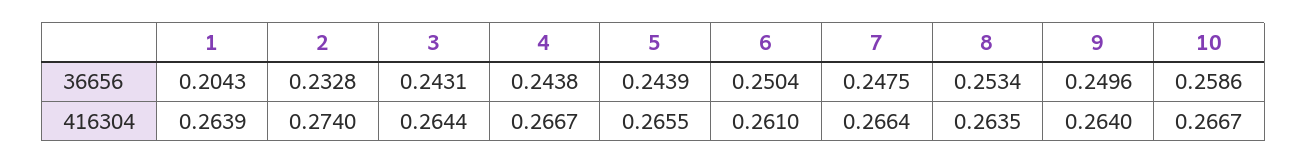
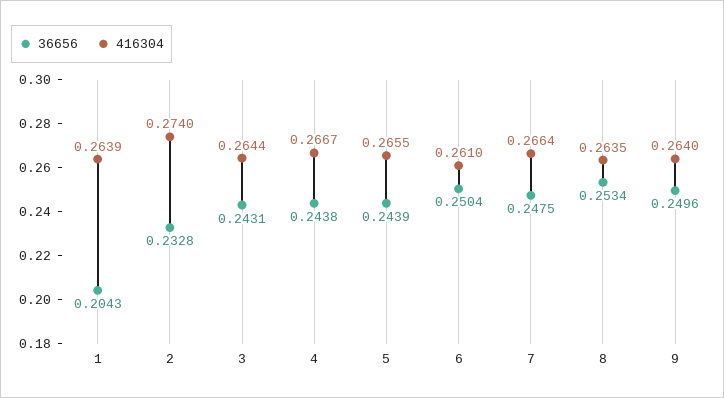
  {
    "36656": {
      "1": 0.2043,
      "2": 0.2328,
      "3": 0.2431,
      "4": 0.2438,
      "5": 0.2439,
      "6": 0.2504,
      "7": 0.2475,
      "8": 0.2534,
-     "9": 0.2496,
+     "9": 0.2496
-     "10": 0.2586
    },
    "416304": {
      "1": 0.2639,
      "2": 0.274,
      "3": 0.2644,
      "4": 0.2667,
      "5": 0.2655,
      "6": 0.261,
      "7": 0.2664,
      "8": 0.2635,
-     "9": 0.264,
+     "9": 0.264
-     "10": 0.2667
    }
  }

